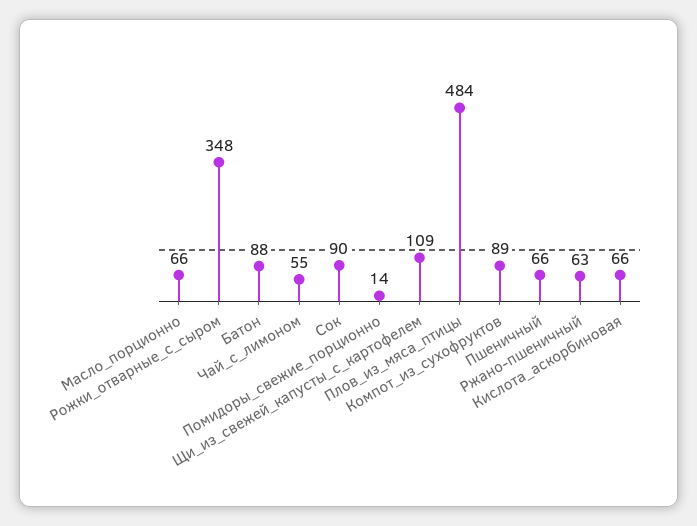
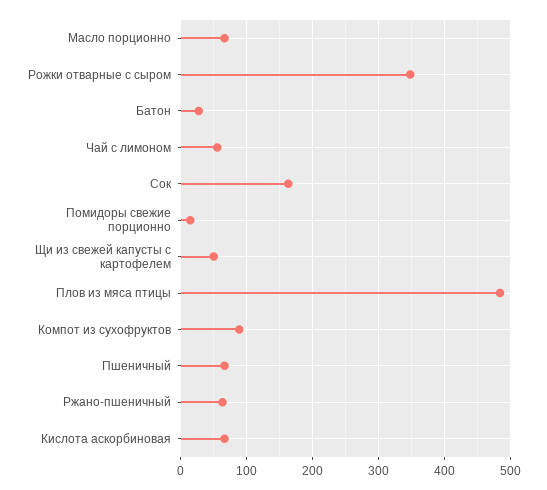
  {
    "Масло_порционно": 66,
    "Рожки_отварные_с_сыром": 348,
-   "Батон": 88,
+   "Батон": 30,
    "Чай_с_лимоном": 55,
-   "Сок": 90,
+   "Сок": 160,
    "Помидоры_свежие_порционно": 14,
-   "Щи_из_свежей_капусты_с_картофелем": 109,
+   "Щи_из_свежей_капусты_с_картофелем": 50,
    "Плов_из_мяса_птицы": 484,
    "Компот_из_сухофруктов": 89,
    "Пшеничный": 66,
    "Ржано-пшеничный": 63,
    "Кислота_аскорбиновая": 66
  }

